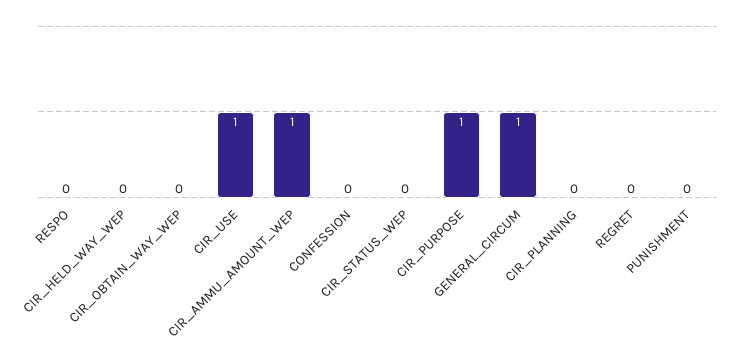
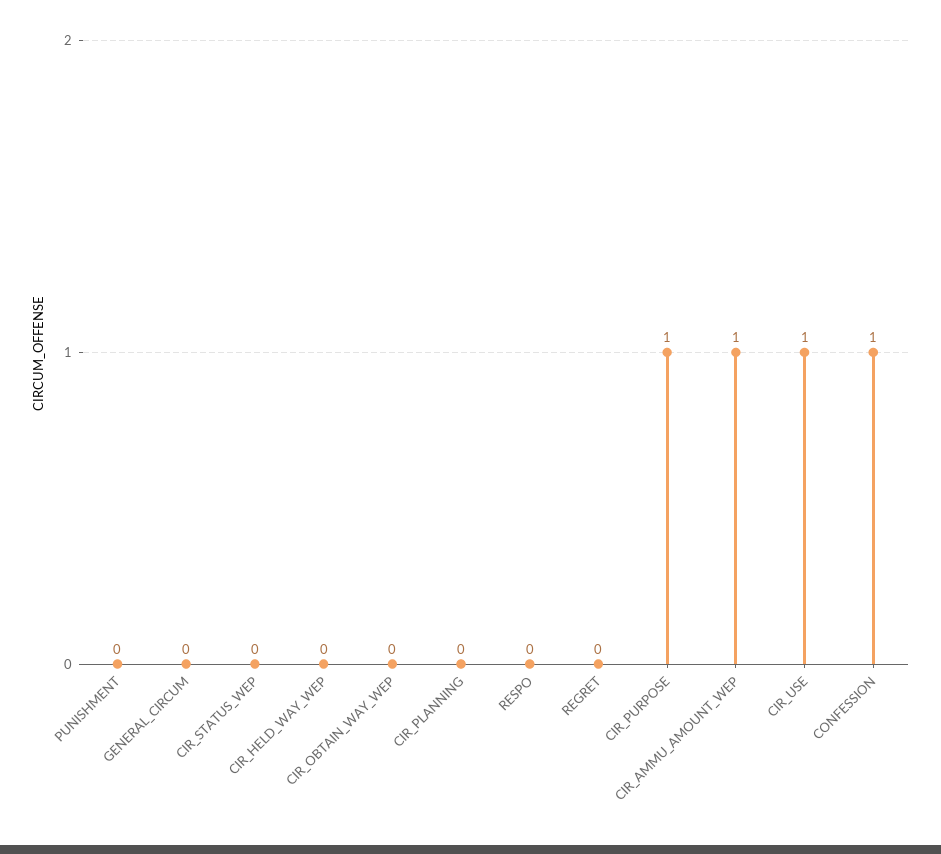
  {
    "RESPO": 0,
    "CIR_HELD_WAY_WEP": 0,
    "CIR_OBTAIN_WAY_WEP": 0,
    "CIR_USE": 1,
    "CIR_AMMU_AMOUNT_WEP": 1,
-   "CONFESSION": 0,
+   "CONFESSION": 1,
    "CIR_STATUS_WEP": 0,
    "CIR_PURPOSE": 1,
-   "GENERAL_CIRCUM": 1,
+   "GENERAL_CIRCUM": 0,
    "CIR_PLANNING": 0,
    "REGRET": 0,
    "PUNISHMENT": 0
  }

